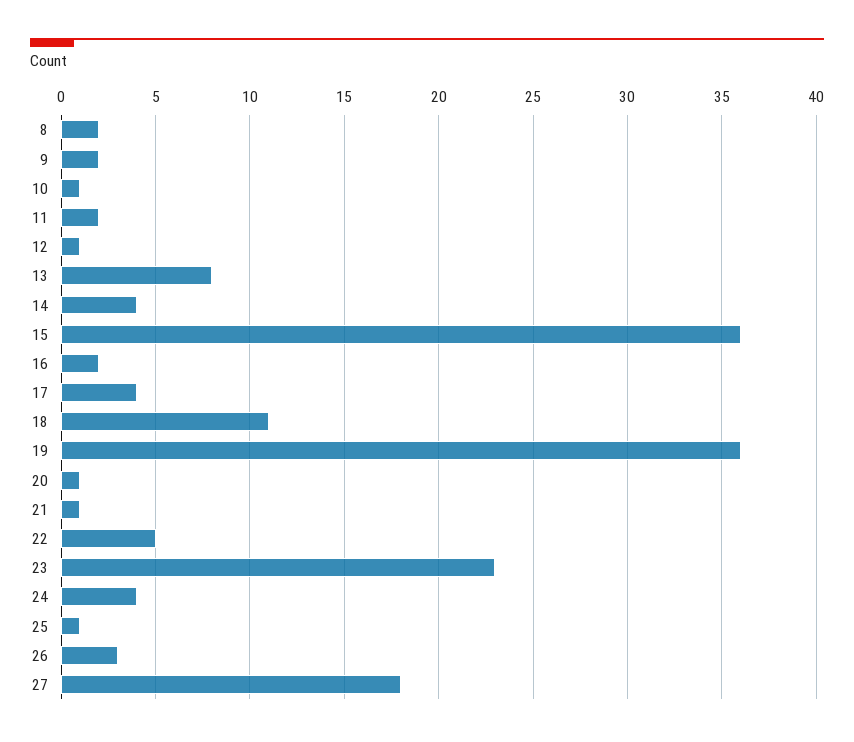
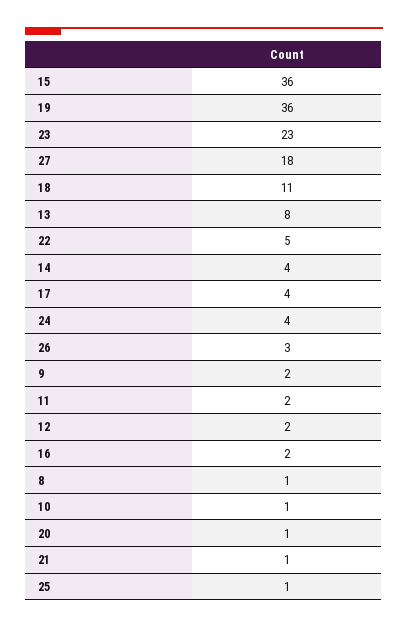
  {
-   "8": 2,
+   "8": 1,
    "9": 2,
    "10": 1,
    "11": 2,
-   "12": 1,
+   "12": 2,
    "13": 8,
    "14": 4,
    "15": 36,
    "16": 2,
    "17": 4,
    "18": 11,
    "19": 36,
    "20": 1,
    "21": 1,
    "22": 5,
    "23": 23,
    "24": 4,
    "25": 1,
    "26": 3,
    "27": 18
  }

